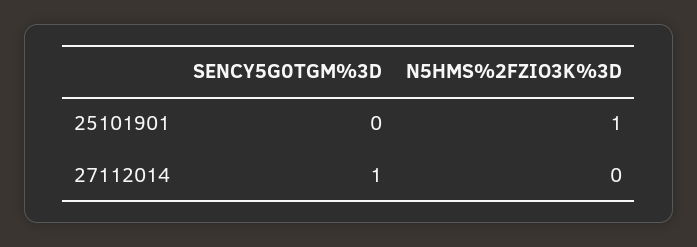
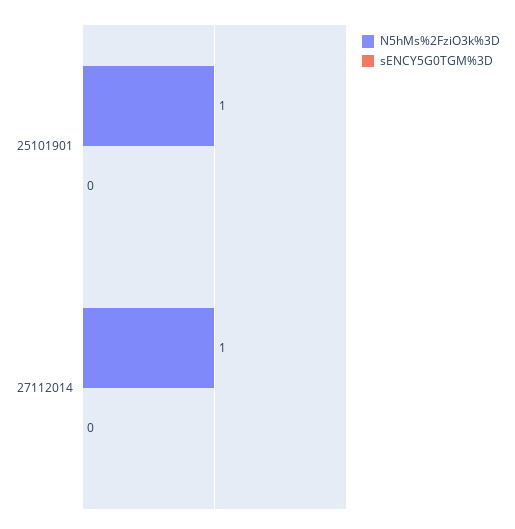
  {
    "SENCY5G0TGM%3D": {
      "25101901": 0,
-     "27112014": 1
+     "27112014": 0
    },
    "N5HMS%2FZIO3K%3D": {
      "25101901": 1,
-     "27112014": 0
+     "27112014": 1
    }
  }

